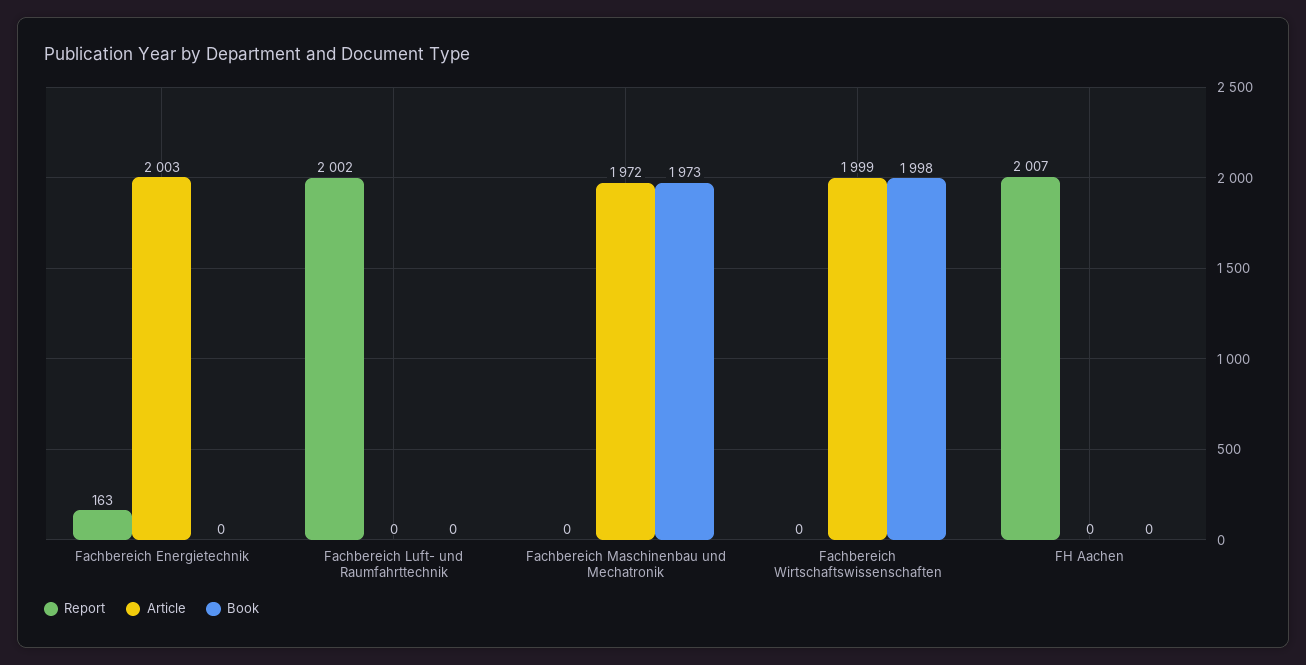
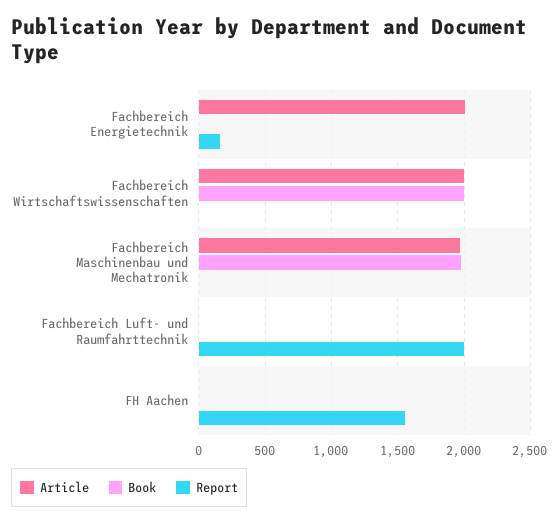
  {
    "Report": {
      "Fachbereich Energietechnik": 163,
      "Fachbereich Luft- und Raumfahrttechnik": 2002,
      "Fachbereich Maschinenbau und Mechatronik": 0,
      "Fachbereich Wirtschaftswissenschaften": 0,
-     "FH Aachen": 2007
+     "FH Aachen": 1550
    },
    "Article": {
      "Fachbereich Energietechnik": 2003,
      "Fachbereich Luft- und Raumfahrttechnik": 0,
      "Fachbereich Maschinenbau und Mechatronik": 1972,
      "Fachbereich Wirtschaftswissenschaften": 1999,
      "FH Aachen": 0
    },
    "Book": {
      "Fachbereich Energietechnik": 0,
      "Fachbereich Luft- und Raumfahrttechnik": 0,
      "Fachbereich Maschinenbau und Mechatronik": 1973,
      "Fachbereich Wirtschaftswissenschaften": 1998,
      "FH Aachen": 0
    }
  }

